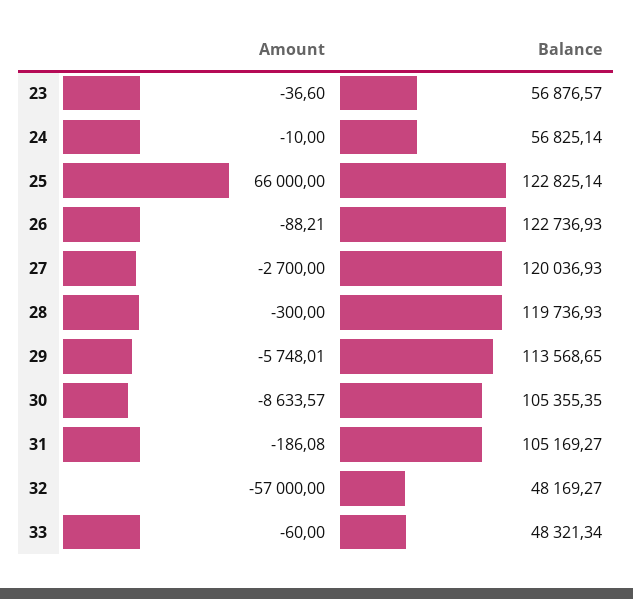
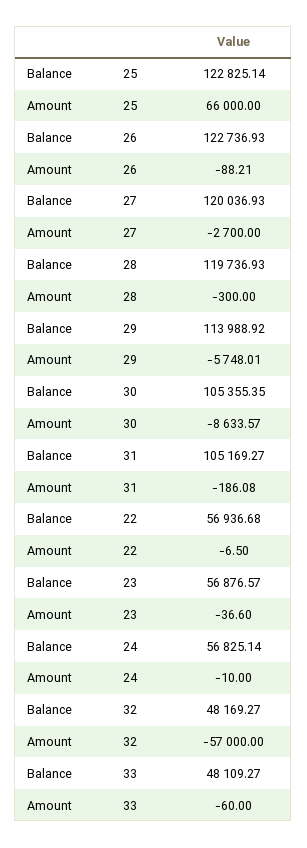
  {
    "Amount": {
      "23": -36.6,
      "24": -10,
      "25": 66000,
      "26": -88.21,
      "27": -2700,
      "28": -300,
      "29": -5748.01,
      "30": -8633.57,
      "31": -186.08,
      "32": -57000,
-     "33": -60
+     "33": -60,
+     "22": -6.5
    },
    "Balance": {
      "23": 56876.57,
      "24": 56825.14,
      "25": 122825.14,
      "26": 122736.93,
      "27": 120036.93,
      "28": 119736.93,
-     "29": 113568.65,
+     "29": 113988.92,
      "30": 105355.35,
      "31": 105169.27,
      "32": 48169.27,
-     "33": 48321.34
+     "33": 48109.27,
+     "22": 56936.68
    }
  }

